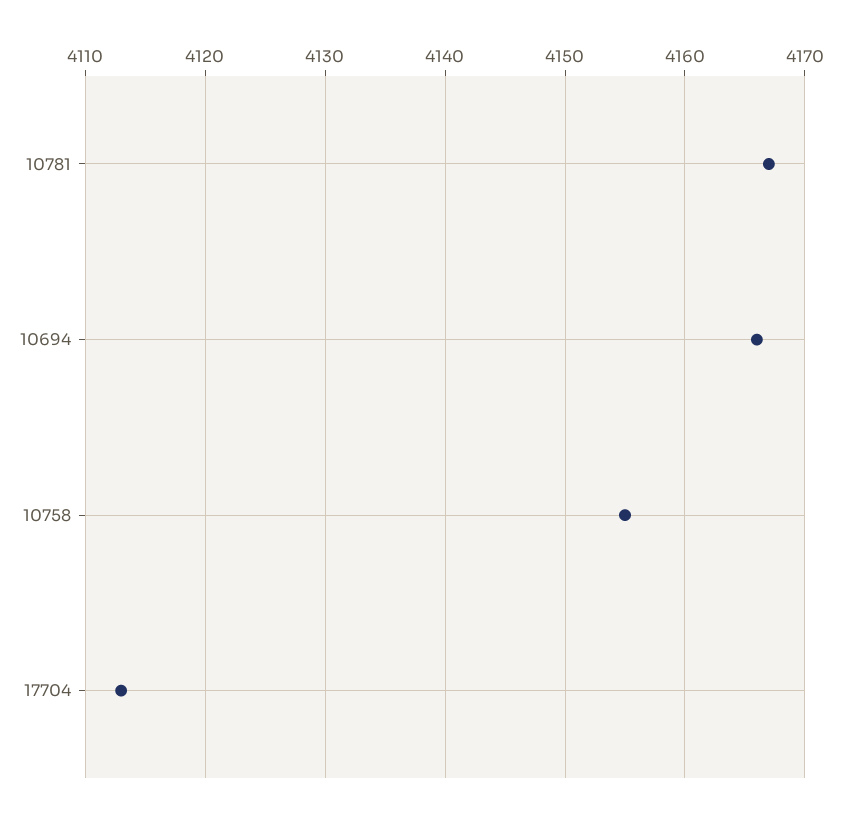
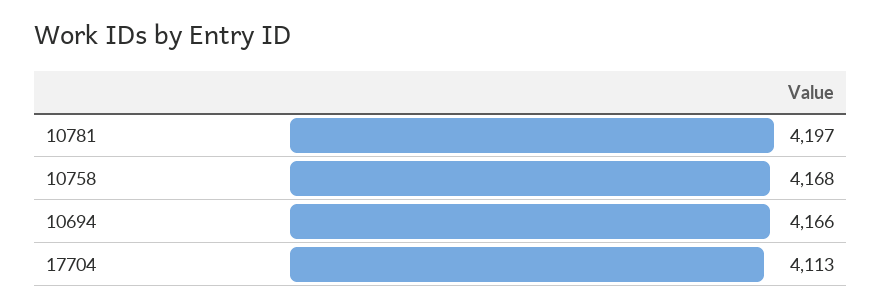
  {
-   "10781": 4167,
+   "10781": 4197,
    "10694": 4166,
-   "10758": 4155,
+   "10758": 4168,
    "17704": 4113
  }

